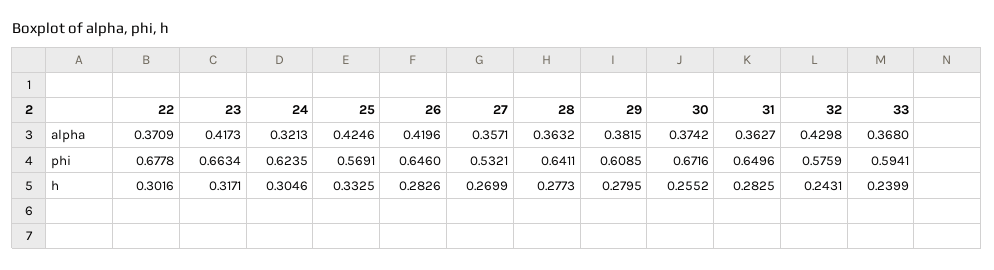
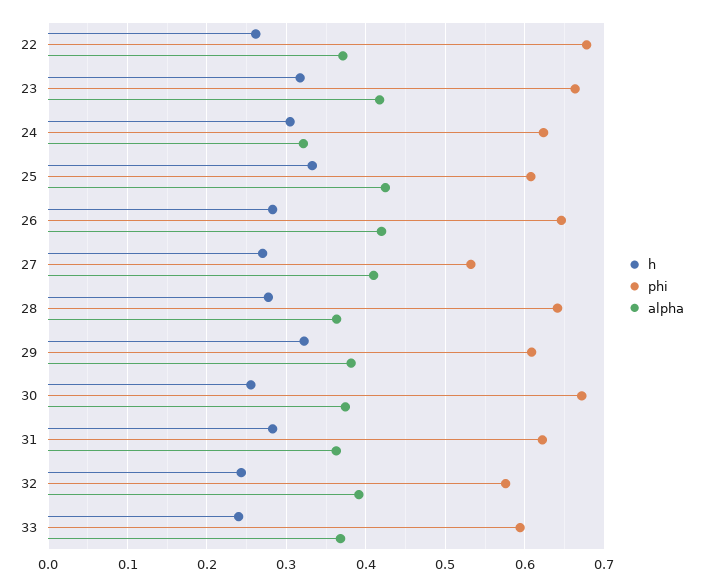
  {
    "alpha": {
      "22": 0.3709,
      "23": 0.4173,
      "24": 0.3213,
      "25": 0.4246,
      "26": 0.4196,
-     "27": 0.3571,
+     "27": 0.41,
      "28": 0.3632,
      "29": 0.3815,
      "30": 0.3742,
      "31": 0.3627,
-     "32": 0.4298,
+     "32": 0.39,
      "33": 0.368
    },
    "phi": {
      "22": 0.6778,
      "23": 0.6634,
      "24": 0.6235,
-     "25": 0.5691,
+     "25": 0.61,
      "26": 0.646,
      "27": 0.5321,
      "28": 0.6411,
      "29": 0.6085,
      "30": 0.6716,
-     "31": 0.6496,
+     "31": 0.62,
      "32": 0.5759,
      "33": 0.5941
    },
    "h": {
-     "22": 0.3016,
+     "22": 0.26,
      "23": 0.3171,
      "24": 0.3046,
      "25": 0.3325,
      "26": 0.2826,
      "27": 0.2699,
      "28": 0.2773,
-     "29": 0.2795,
+     "29": 0.32,
      "30": 0.2552,
      "31": 0.2825,
      "32": 0.2431,
      "33": 0.2399
    }
  }

